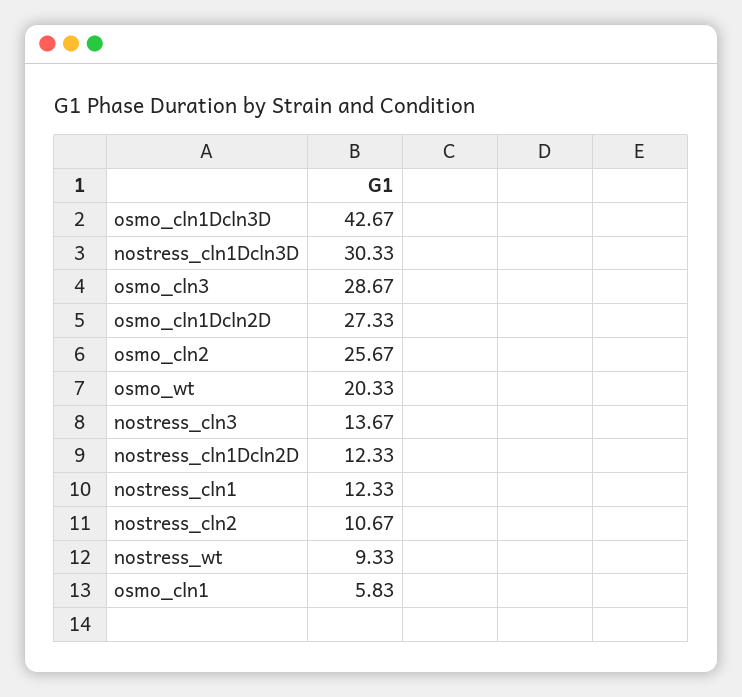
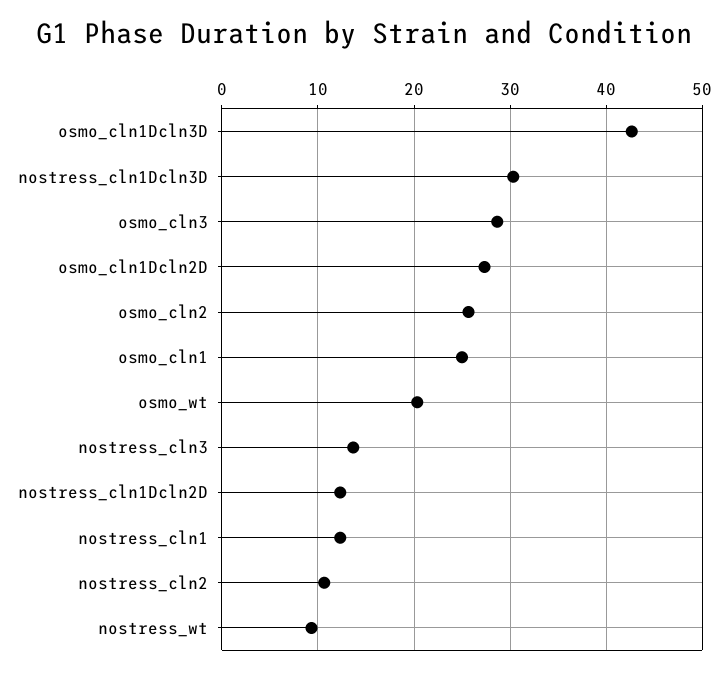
  {
    "osmo_cln1Dcln3D": 42.67,
    "nostress_cln1Dcln3D": 30.33,
    "osmo_cln3": 28.67,
    "osmo_cln1Dcln2D": 27.33,
    "osmo_cln2": 25.67,
    "osmo_wt": 20.33,
    "nostress_cln3": 13.67,
    "nostress_cln1Dcln2D": 12.33,
    "nostress_cln1": 12.33,
    "nostress_cln2": 10.67,
    "nostress_wt": 9.33,
-   "osmo_cln1": 5.83
+   "osmo_cln1": 25
  }

